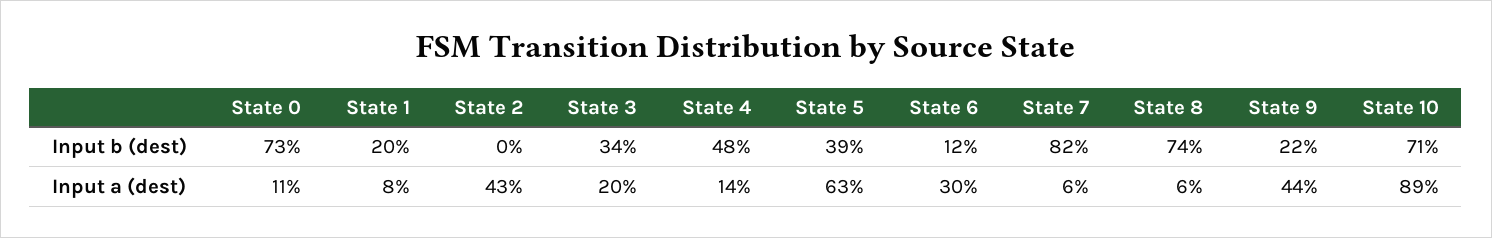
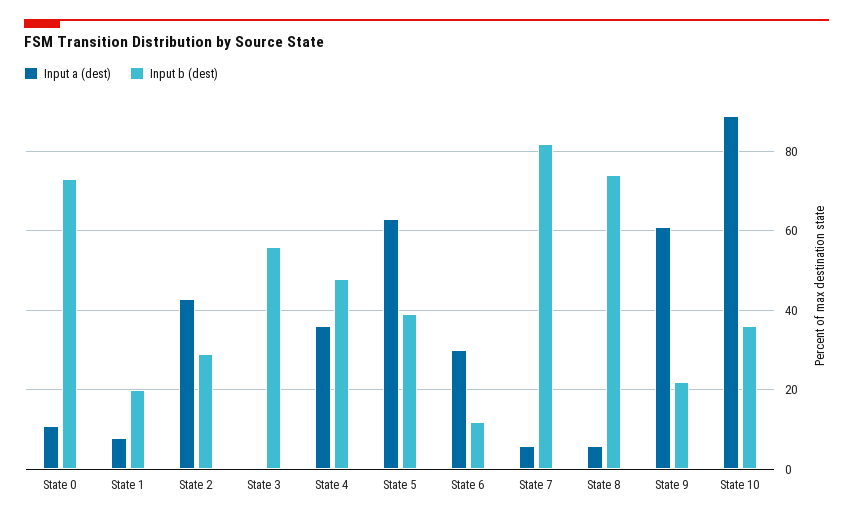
  {
    "Input b (dest)": {
      "State 0": 73,
      "State 1": 20,
-     "State 2": 0,
+     "State 2": 30,
-     "State 3": 34,
+     "State 3": 55,
      "State 4": 48,
      "State 5": 39,
      "State 6": 12,
      "State 7": 82,
      "State 8": 74,
      "State 9": 22,
-     "State 10": 71
+     "State 10": 35
    },
    "Input a (dest)": {
      "State 0": 11,
      "State 1": 8,
      "State 2": 43,
-     "State 3": 20,
+     "State 3": 0,
-     "State 4": 14,
+     "State 4": 35,
      "State 5": 63,
      "State 6": 30,
      "State 7": 6,
      "State 8": 6,
-     "State 9": 44,
+     "State 9": 60,
      "State 10": 89
    }
  }

